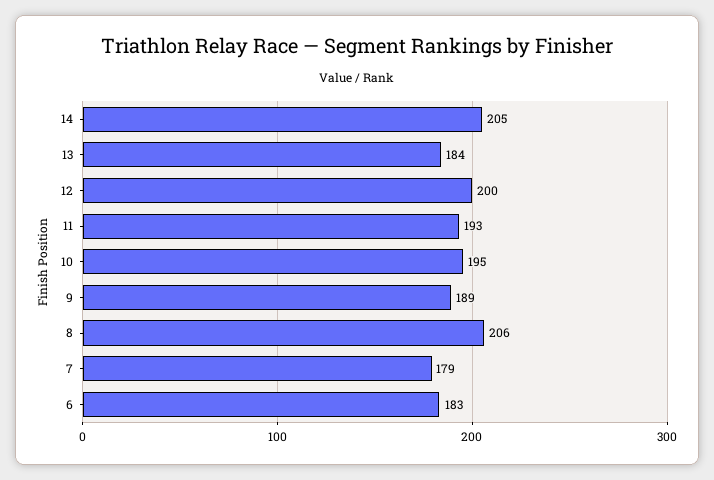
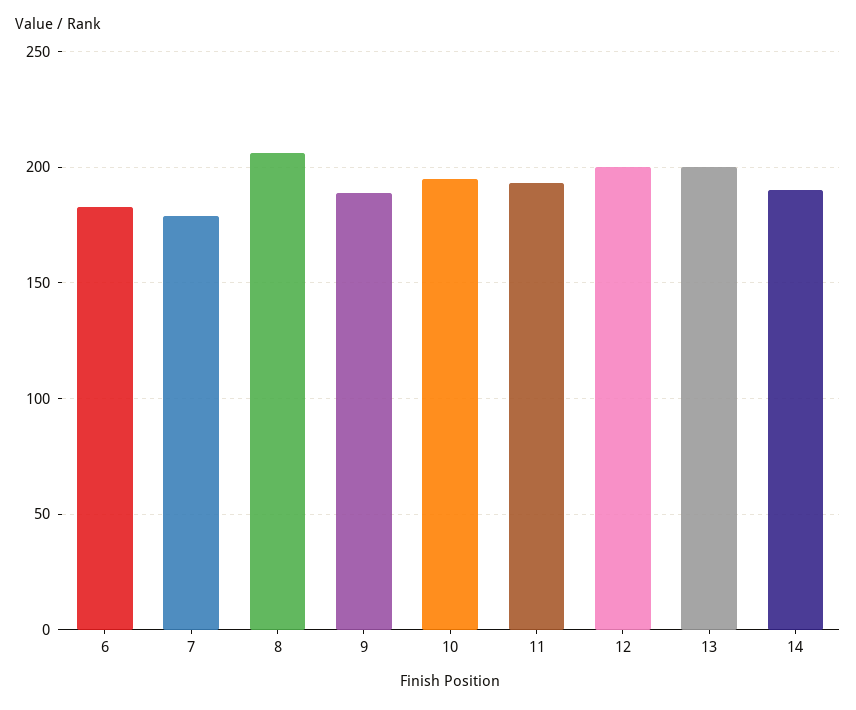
  {
-   "14": 205,
+   "14": 190,
-   "13": 184,
+   "13": 200,
    "12": 200,
    "11": 193,
    "10": 195,
    "9": 189,
    "8": 206,
    "7": 179,
    "6": 183
  }

